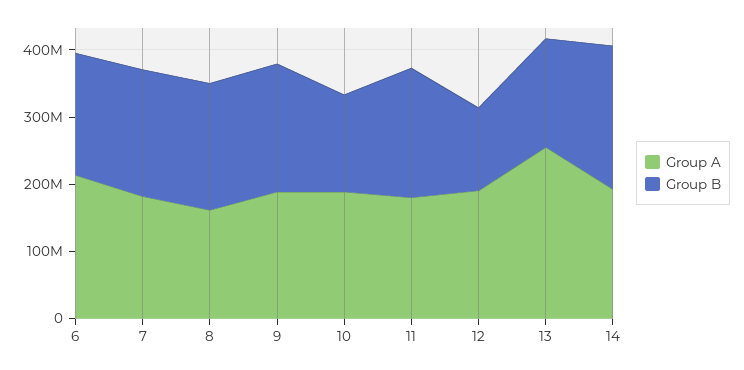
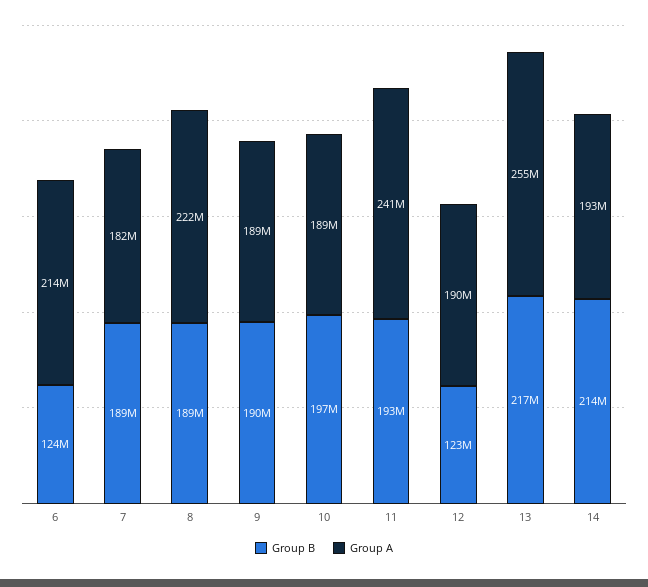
  {
    "Group A": {
      "6": 214000000,
      "7": 182000000,
-     "8": 160000000,
+     "8": 222000000,
      "9": 189000000,
      "10": 189000000,
-     "11": 180000000,
+     "11": 241000000,
      "12": 190000000,
      "13": 255000000,
      "14": 193000000
    },
    "Group B": {
-     "6": 180000000,
+     "6": 124000000,
      "7": 189000000,
      "8": 189000000,
      "9": 190000000,
-     "10": 140000000,
+     "10": 197000000,
      "11": 193000000,
      "12": 123000000,
-     "13": 160000000,
+     "13": 217000000,
      "14": 214000000
    }
  }

